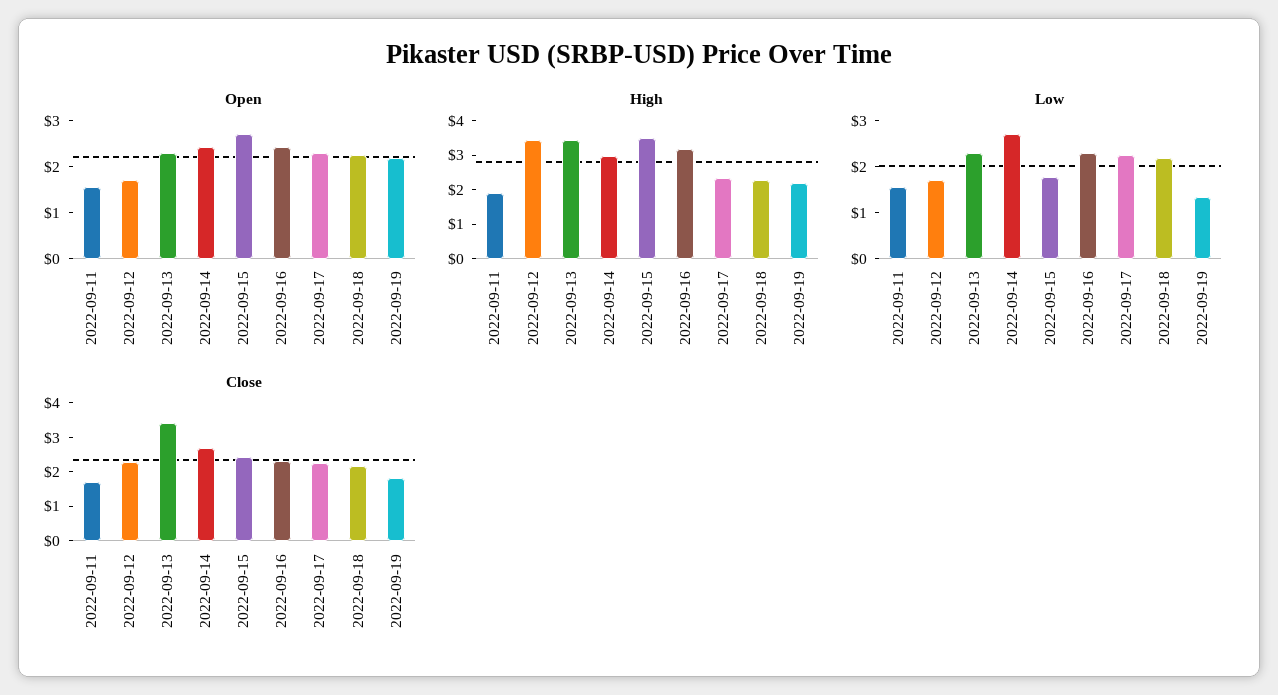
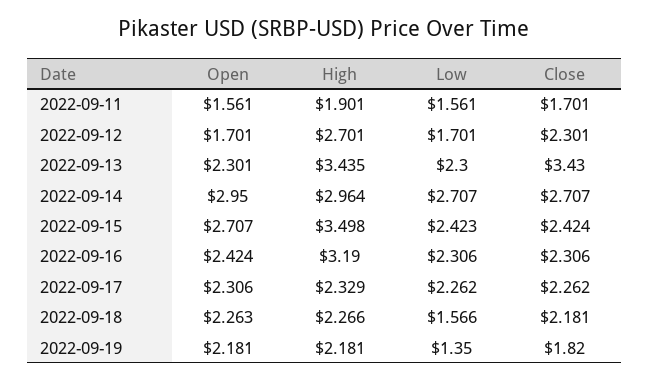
  {
    "Open": {
      "2022-09-11": 1.561,
      "2022-09-12": 1.701,
      "2022-09-13": 2.301,
-     "2022-09-14": 2.4,
+     "2022-09-14": 2.95,
      "2022-09-15": 2.707,
      "2022-09-16": 2.424,
      "2022-09-17": 2.306,
      "2022-09-18": 2.263,
      "2022-09-19": 2.181
    },
    "High": {
      "2022-09-11": 1.901,
-     "2022-09-12": 3.5,
+     "2022-09-12": 2.701,
      "2022-09-13": 3.435,
      "2022-09-14": 2.964,
      "2022-09-15": 3.498,
      "2022-09-16": 3.19,
      "2022-09-17": 2.329,
      "2022-09-18": 2.266,
      "2022-09-19": 2.181
    },
    "Low": {
      "2022-09-11": 1.561,
      "2022-09-12": 1.701,
      "2022-09-13": 2.3,
      "2022-09-14": 2.707,
-     "2022-09-15": 1.8,
+     "2022-09-15": 2.423,
      "2022-09-16": 2.306,
      "2022-09-17": 2.262,
-     "2022-09-18": 2.2,
+     "2022-09-18": 1.566,
      "2022-09-19": 1.35
    },
    "Close": {
      "2022-09-11": 1.701,
      "2022-09-12": 2.301,
      "2022-09-13": 3.43,
      "2022-09-14": 2.707,
      "2022-09-15": 2.424,
      "2022-09-16": 2.306,
      "2022-09-17": 2.262,
      "2022-09-18": 2.181,
      "2022-09-19": 1.82
    }
  }

